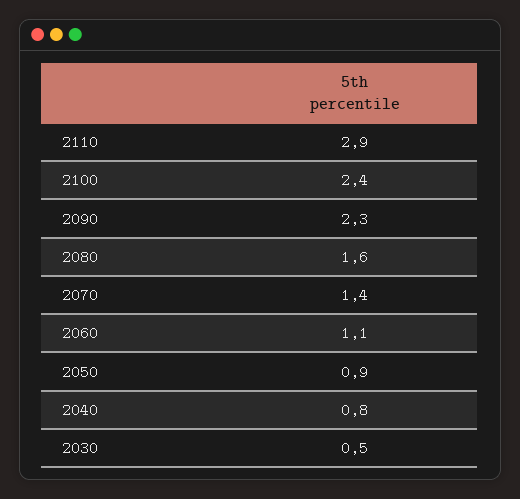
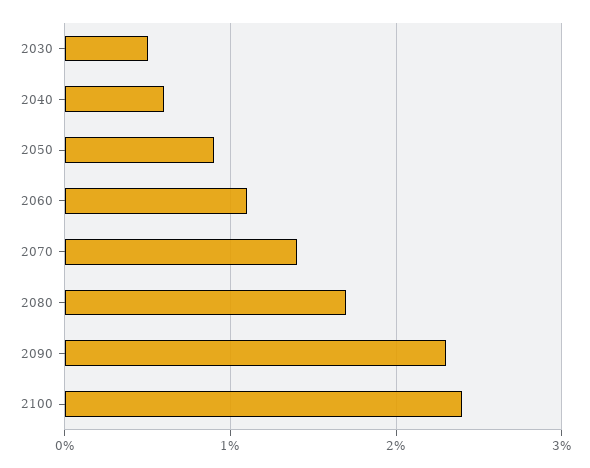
  {
-   "2110": 2.9,
    "2100": 2.4,
    "2090": 2.3,
-   "2080": 1.6,
+   "2080": 1.7,
    "2070": 1.4,
    "2060": 1.1,
    "2050": 0.9,
-   "2040": 0.8,
+   "2040": 0.6,
    "2030": 0.5
  }

